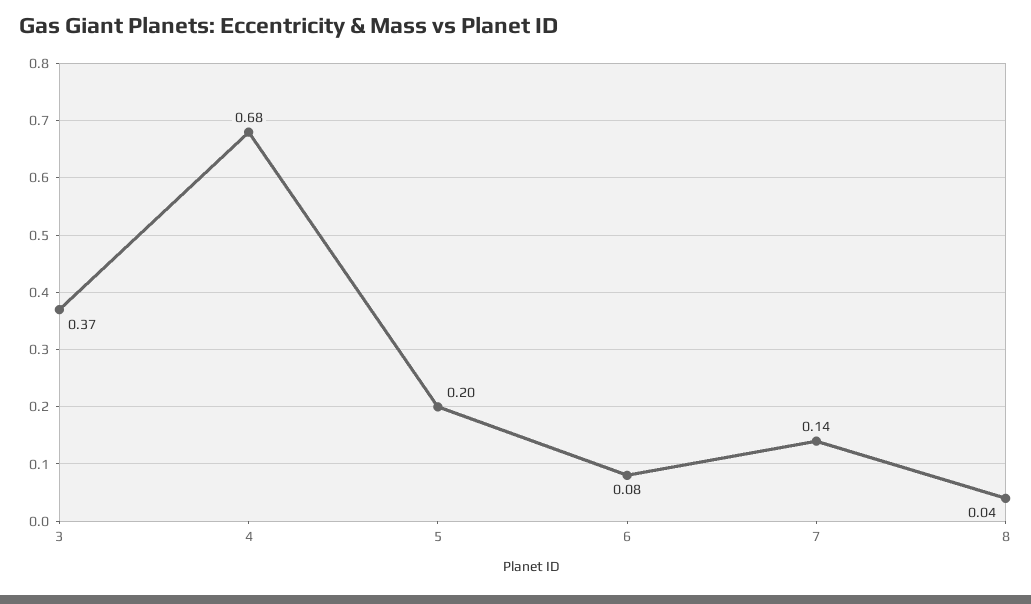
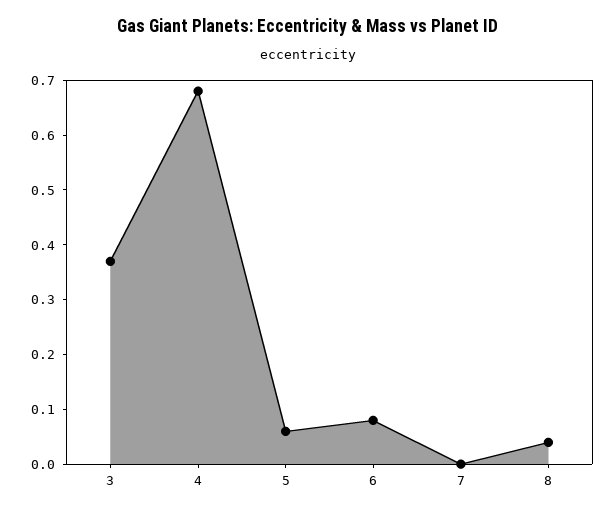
  {
    "3": 0.37,
    "4": 0.68,
-   "5": 0.2,
+   "5": 0.05,
    "6": 0.08,
-   "7": 0.14,
+   "7": 0,
    "8": 0.04
  }

